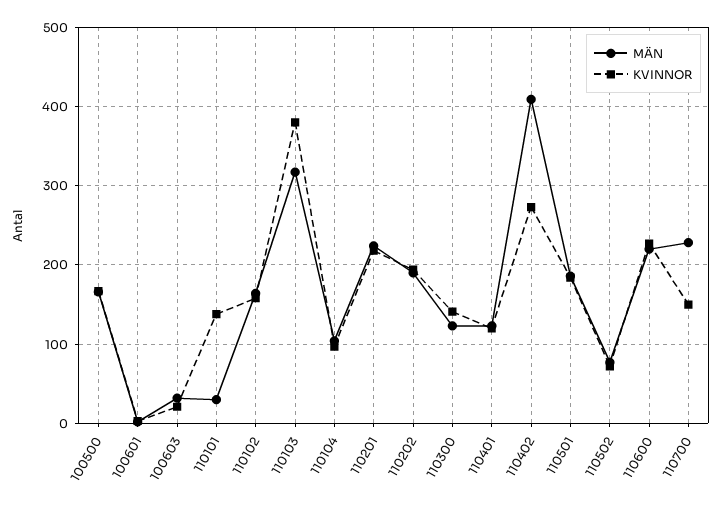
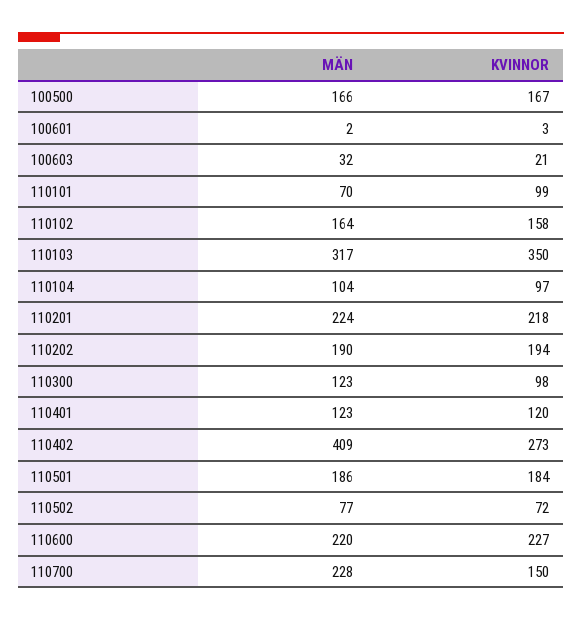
  {
    "MÄN": {
      "100500": 166,
      "100601": 2,
      "100603": 32,
-     "110101": 30,
+     "110101": 70,
      "110102": 164,
      "110103": 317,
      "110104": 104,
      "110201": 224,
      "110202": 190,
      "110300": 123,
      "110401": 123,
      "110402": 409,
      "110501": 186,
      "110502": 77,
      "110600": 220,
      "110700": 228
    },
    "KVINNOR": {
      "100500": 167,
      "100601": 3,
      "100603": 21,
-     "110101": 140,
+     "110101": 99,
      "110102": 158,
-     "110103": 380,
+     "110103": 350,
      "110104": 97,
      "110201": 218,
      "110202": 194,
-     "110300": 140,
+     "110300": 98,
      "110401": 120,
      "110402": 273,
      "110501": 184,
      "110502": 72,
      "110600": 227,
      "110700": 150
    }
  }

